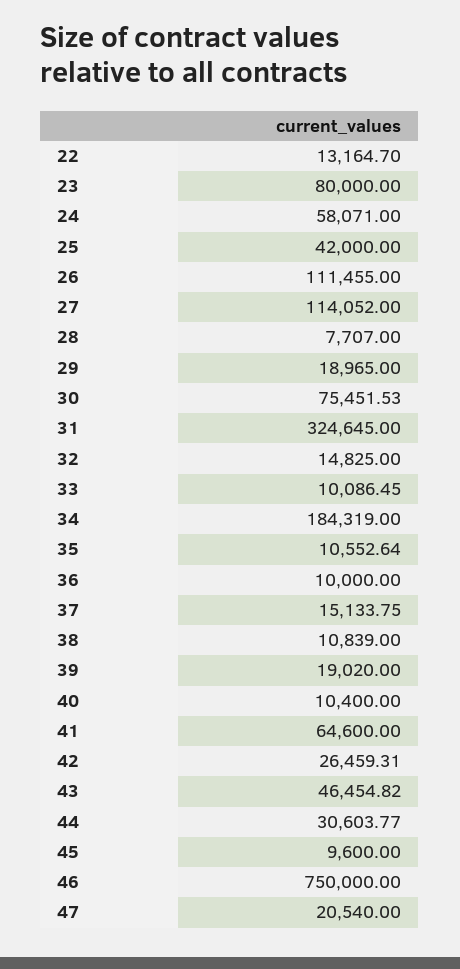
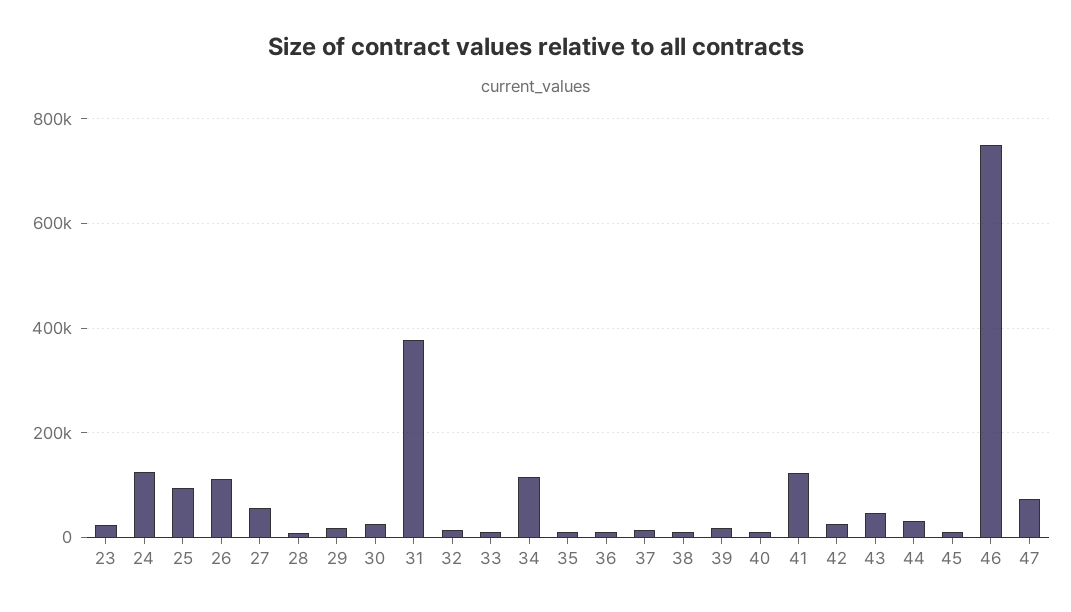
  {
-   "22": 13164.7,
-   "23": 80000,
+   "23": 20000,
-   "24": 58071,
+   "24": 120000,
-   "25": 42000,
+   "25": 100000,
    "26": 111455,
-   "27": 114052,
+   "27": 60000,
    "28": 7707,
    "29": 18965,
-   "30": 75451.53,
+   "30": 20000,
-   "31": 324645,
+   "31": 380000,
    "32": 14825,
    "33": 10086.45,
-   "34": 184319,
+   "34": 120000,
    "35": 10552.64,
    "36": 10000,
    "37": 15133.75,
    "38": 10839,
    "39": 19020,
    "40": 10400,
-   "41": 64600,
+   "41": 120000,
    "42": 26459.31,
    "43": 46454.82,
    "44": 30603.77,
    "45": 9600,
    "46": 750000,
-   "47": 20540
+   "47": 80000
  }

